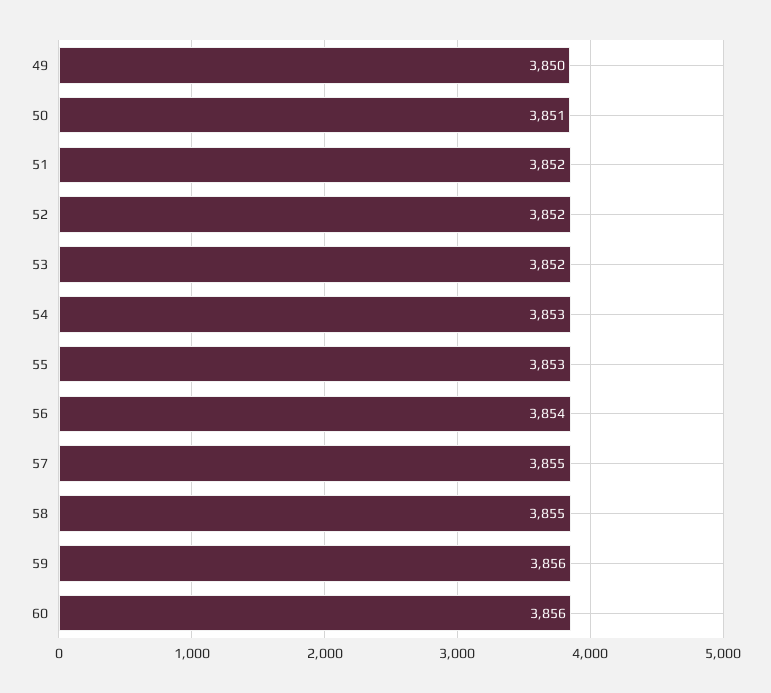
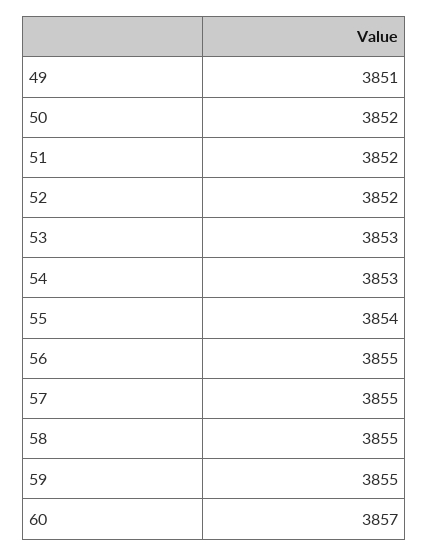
  {
-   "49": 3850,
+   "49": 3851,
-   "50": 3851,
+   "50": 3852,
    "51": 3852,
    "52": 3852,
-   "53": 3852,
+   "53": 3853,
    "54": 3853,
-   "55": 3853,
+   "55": 3854,
-   "56": 3854,
+   "56": 3855,
    "57": 3855,
    "58": 3855,
-   "59": 3856,
+   "59": 3855,
-   "60": 3856
+   "60": 3857
  }

